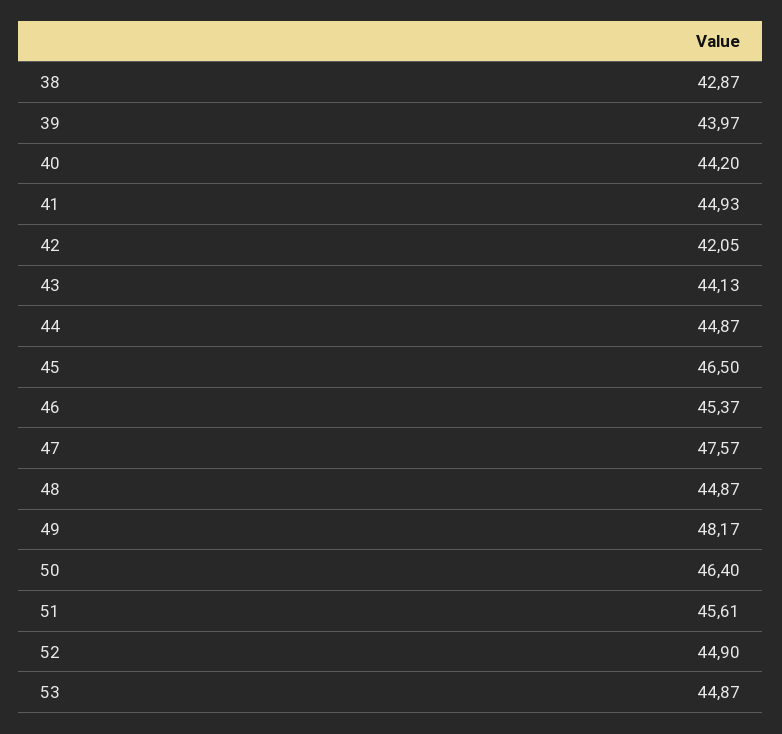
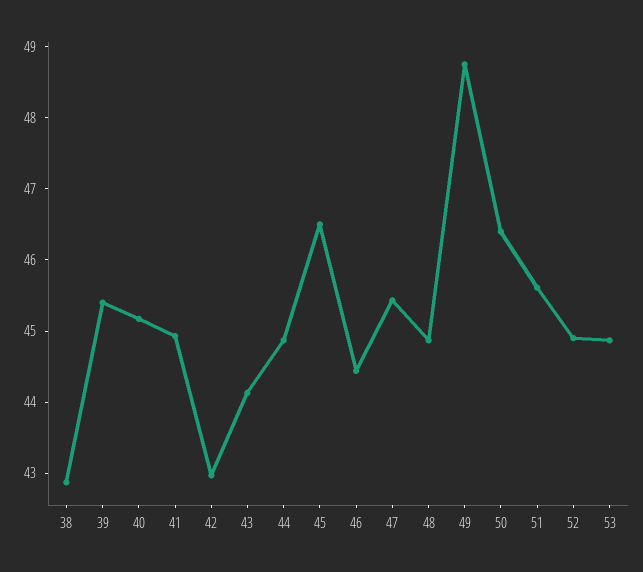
  {
    "38": 42.87,
-   "39": 43.97,
+   "39": 45.4,
-   "40": 44.2,
+   "40": 45.2,
    "41": 44.93,
-   "42": 42.05,
+   "42": 43,
    "43": 44.13,
    "44": 44.87,
    "45": 46.5,
-   "46": 45.37,
+   "46": 44.4,
-   "47": 47.57,
+   "47": 45.4,
    "48": 44.87,
-   "49": 48.17,
+   "49": 48.8,
    "50": 46.4,
    "51": 45.61,
    "52": 44.9,
    "53": 44.87
  }

